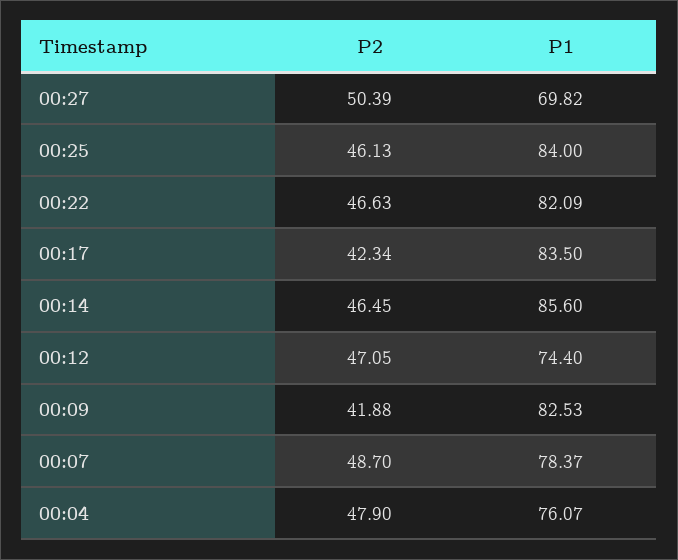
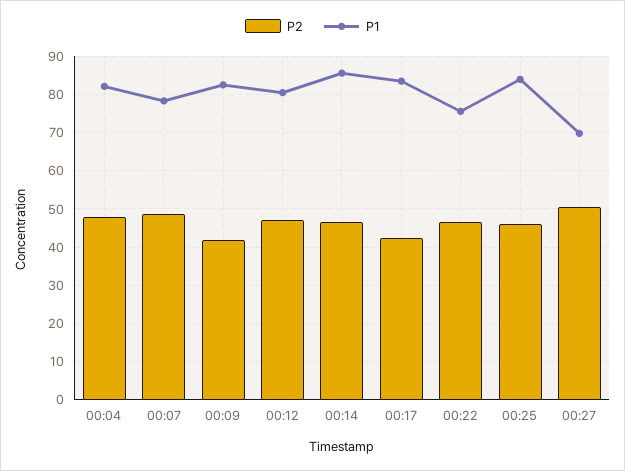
  {
    "P2": {
      "00:27": 50.39,
      "00:25": 46.13,
      "00:22": 46.63,
      "00:17": 42.34,
      "00:14": 46.45,
      "00:12": 47.05,
      "00:09": 41.88,
      "00:07": 48.7,
      "00:04": 47.9
    },
    "P1": {
      "00:27": 69.82,
      "00:25": 84,
-     "00:22": 82.09,
+     "00:22": 76,
      "00:17": 83.5,
      "00:14": 85.6,
-     "00:12": 74.4,
+     "00:12": 80,
      "00:09": 82.53,
      "00:07": 78.37,
-     "00:04": 76.07
+     "00:04": 82
    }
  }

